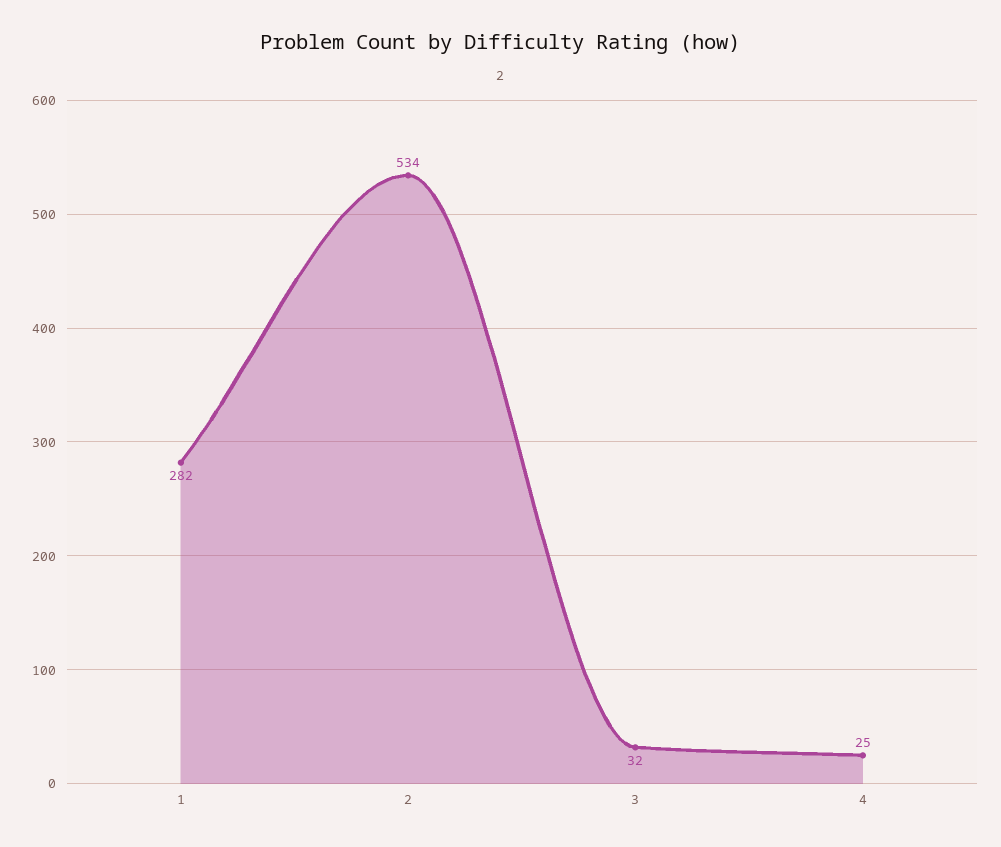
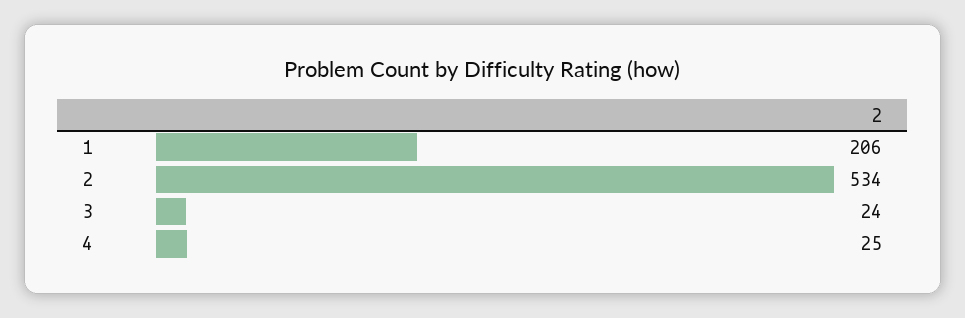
  {
-   "1": 282,
+   "1": 206,
    "2": 534,
-   "3": 32,
+   "3": 24,
    "4": 25
  }

